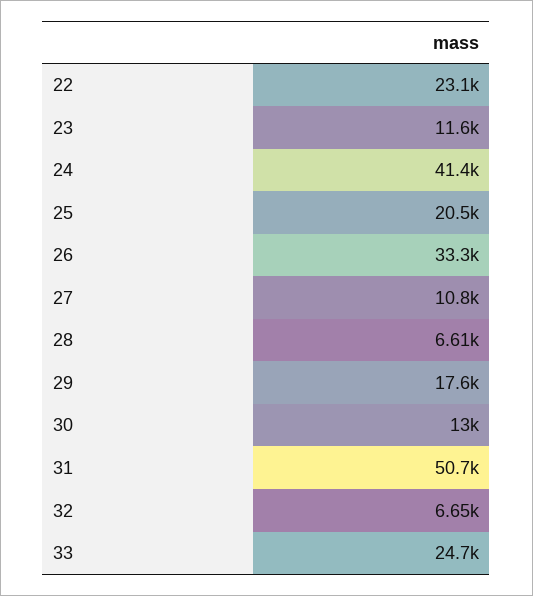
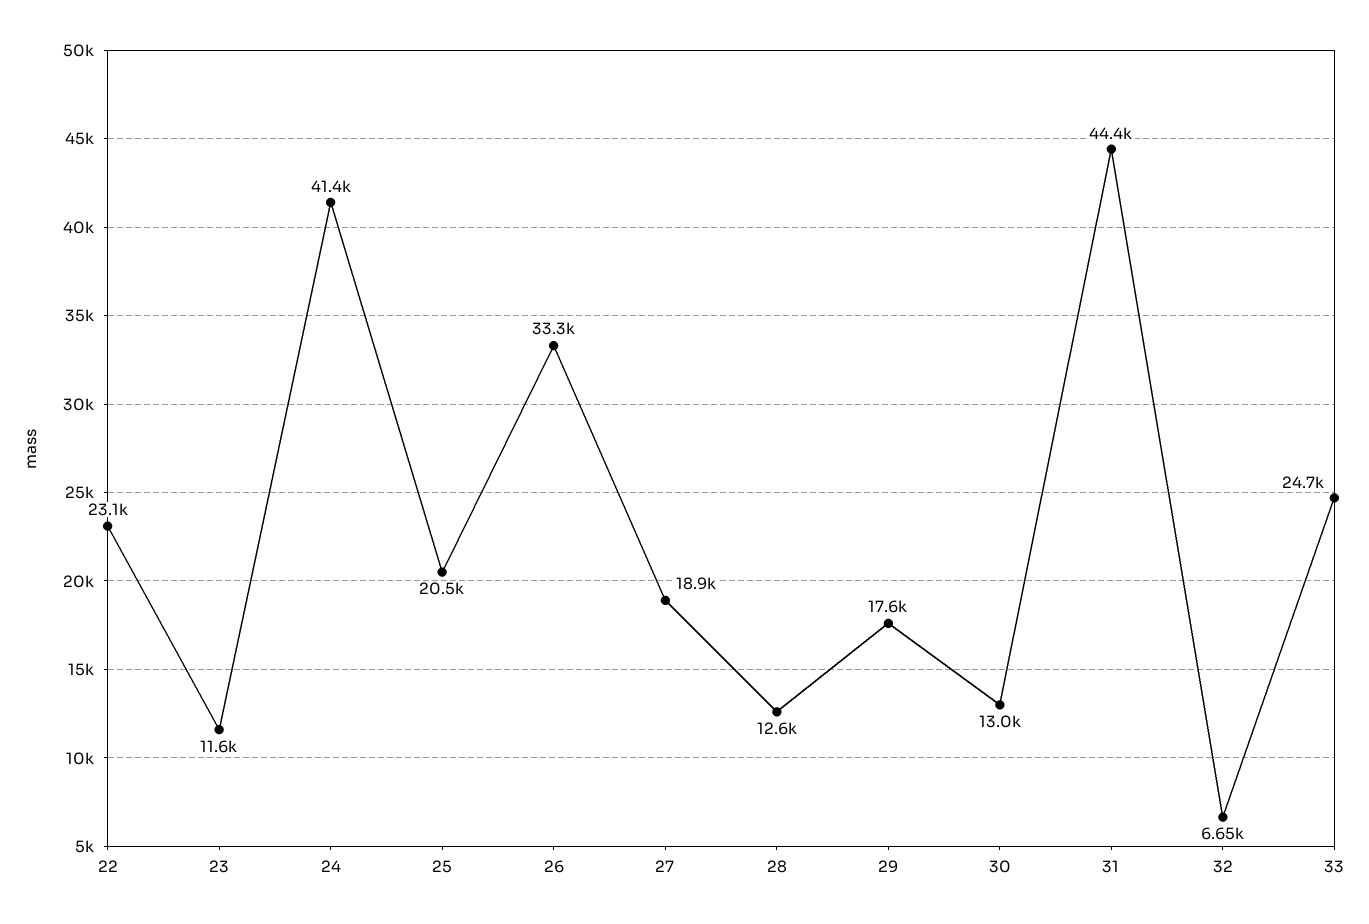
  {
    "22": 23100,
    "23": 11600,
    "24": 41400,
    "25": 20500,
    "26": 33300,
-   "27": 10800,
+   "27": 18900,
-   "28": 6610,
+   "28": 12600,
    "29": 17600,
    "30": 13000,
-   "31": 50700,
+   "31": 44400,
    "32": 6650,
    "33": 24700
  }

